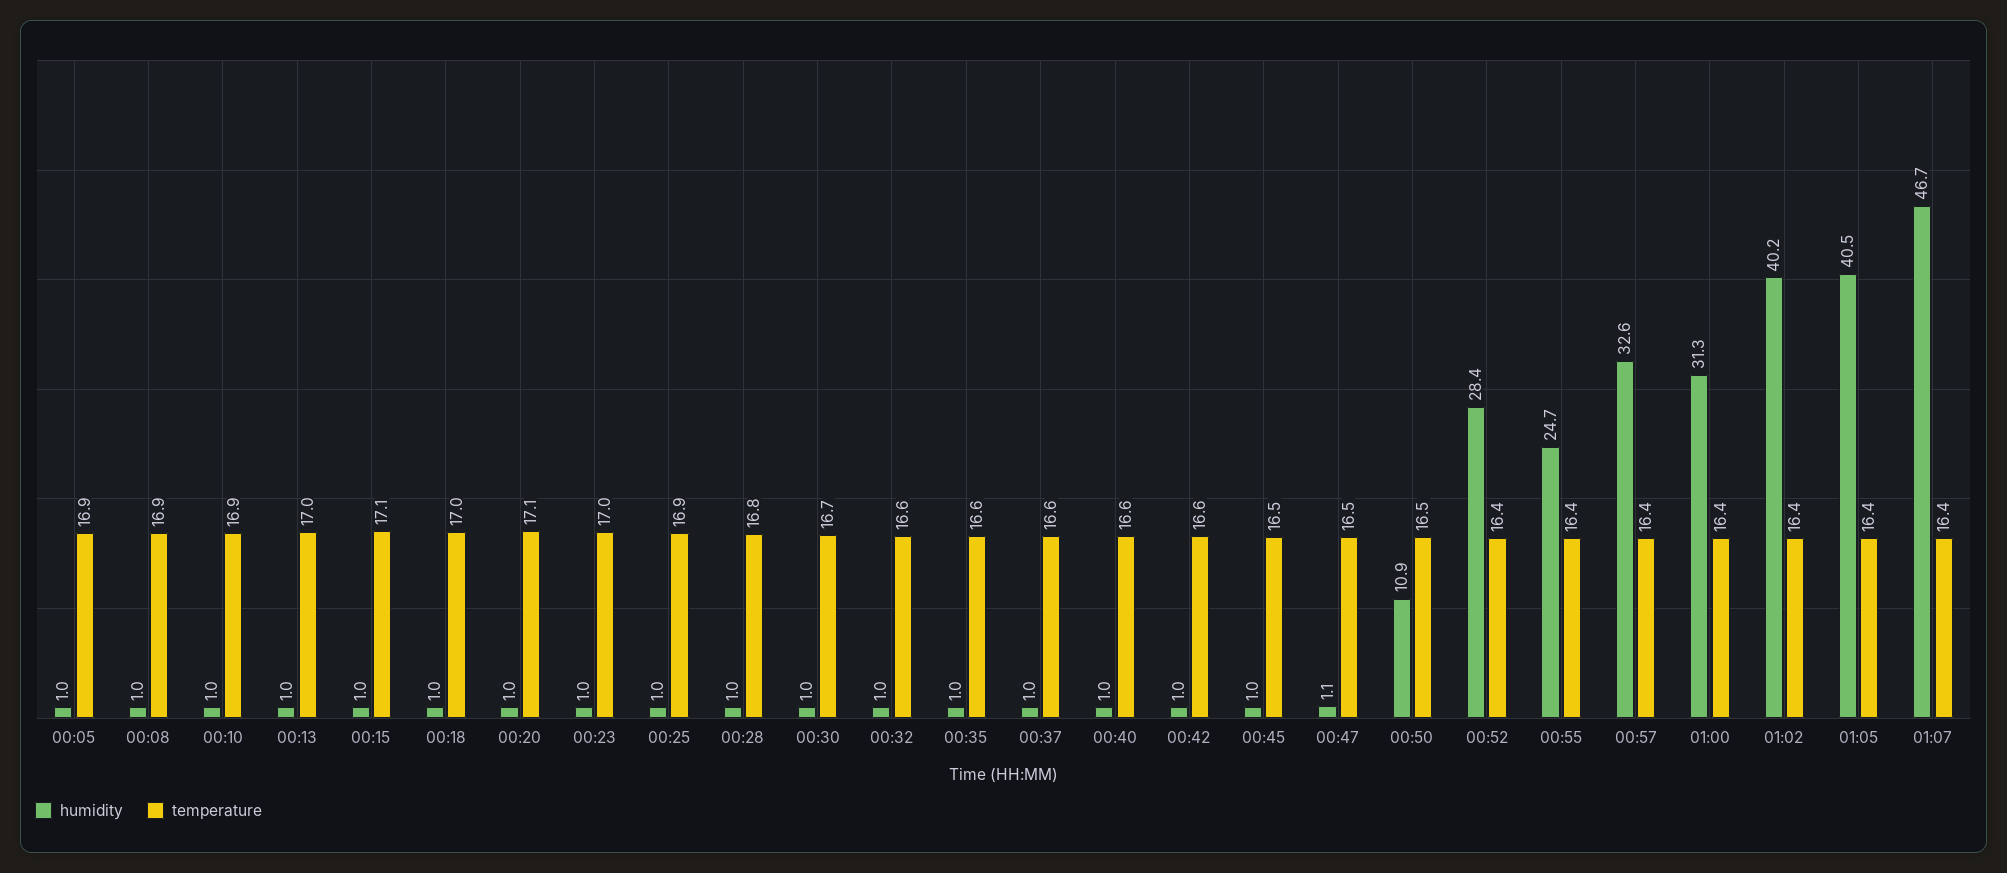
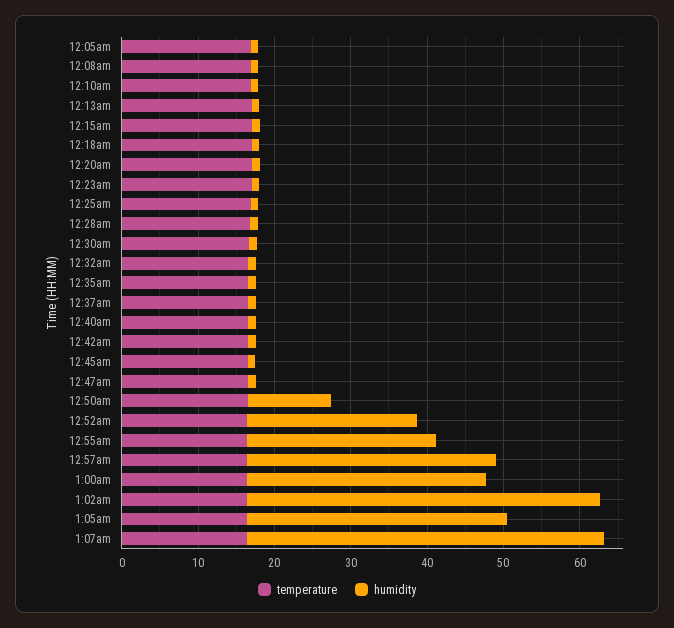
  {
    "humidity": {
      "00:05": 1,
      "00:08": 1,
      "00:10": 1,
      "00:13": 1,
      "00:15": 1,
      "00:18": 1,
      "00:20": 1,
      "00:23": 1,
      "00:25": 1,
      "00:28": 1,
      "00:30": 1,
      "00:32": 1,
      "00:35": 1,
      "00:37": 1,
      "00:40": 1,
      "00:42": 1,
      "00:45": 1,
      "00:47": 1.1,
      "00:50": 10.9,
-     "00:52": 28.4,
+     "00:52": 22,
      "00:55": 24.7,
      "00:57": 32.6,
      "01:00": 31.3,
-     "01:02": 40.2,
+     "01:02": 46,
-     "01:05": 40.5,
+     "01:05": 34,
      "01:07": 46.7
    },
    "temperature": {
      "00:05": 16.9,
      "00:08": 16.9,
      "00:10": 16.9,
      "00:13": 17,
      "00:15": 17.1,
      "00:18": 17,
      "00:20": 17.1,
      "00:23": 17,
      "00:25": 16.9,
      "00:28": 16.8,
      "00:30": 16.7,
      "00:32": 16.6,
      "00:35": 16.6,
      "00:37": 16.6,
      "00:40": 16.6,
      "00:42": 16.6,
      "00:45": 16.5,
      "00:47": 16.5,
      "00:50": 16.5,
      "00:52": 16.4,
      "00:55": 16.4,
      "00:57": 16.4,
      "01:00": 16.4,
      "01:02": 16.4,
      "01:05": 16.4,
      "01:07": 16.4
    }
  }

